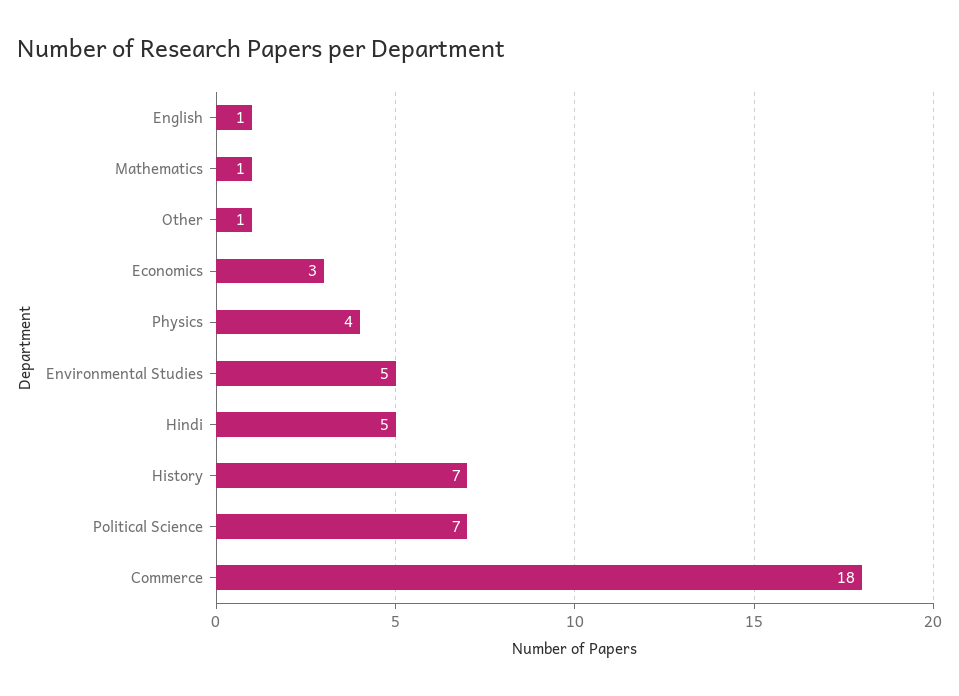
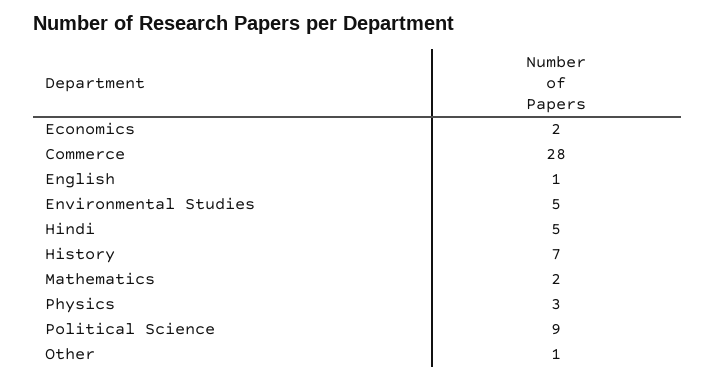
  {
    "English": 1,
-   "Mathematics": 1,
+   "Mathematics": 2,
    "Other": 1,
-   "Economics": 3,
+   "Economics": 2,
-   "Physics": 4,
+   "Physics": 3,
    "Environmental Studies": 5,
    "Hindi": 5,
    "History": 7,
-   "Political Science": 7,
+   "Political Science": 9,
-   "Commerce": 18
+   "Commerce": 28
  }

